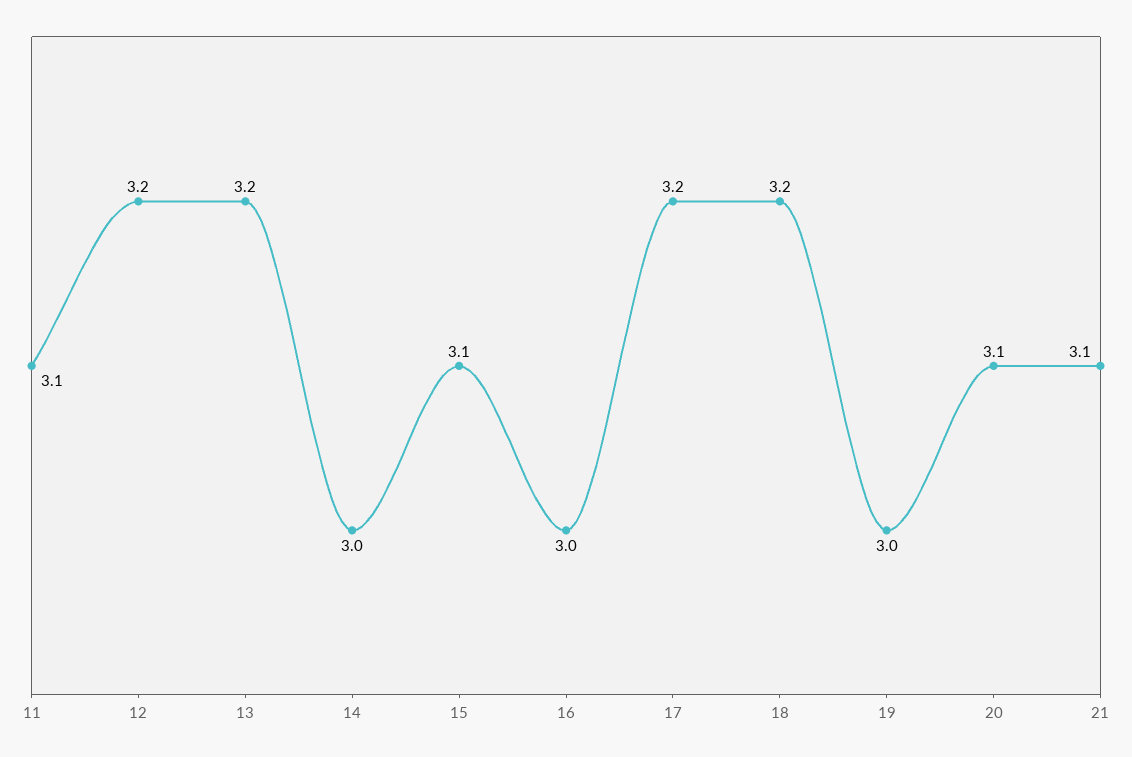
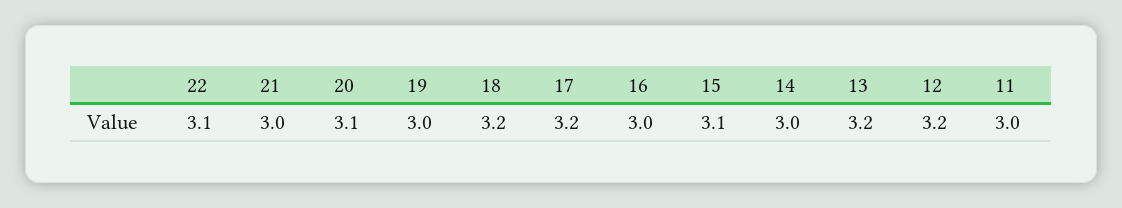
  {
-   "11": 3.1,
+   "11": 3,
    "12": 3.2,
    "13": 3.2,
    "14": 3,
    "15": 3.1,
    "16": 3,
    "17": 3.2,
    "18": 3.2,
    "19": 3,
    "20": 3.1,
-   "21": 3.1
+   "21": 3,
+   "22": 3.1
  }

